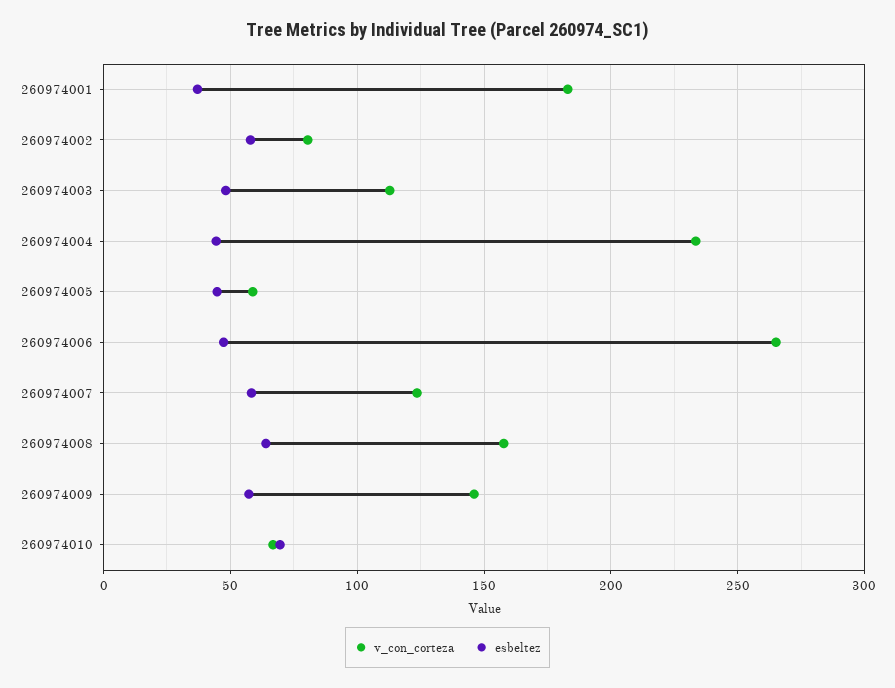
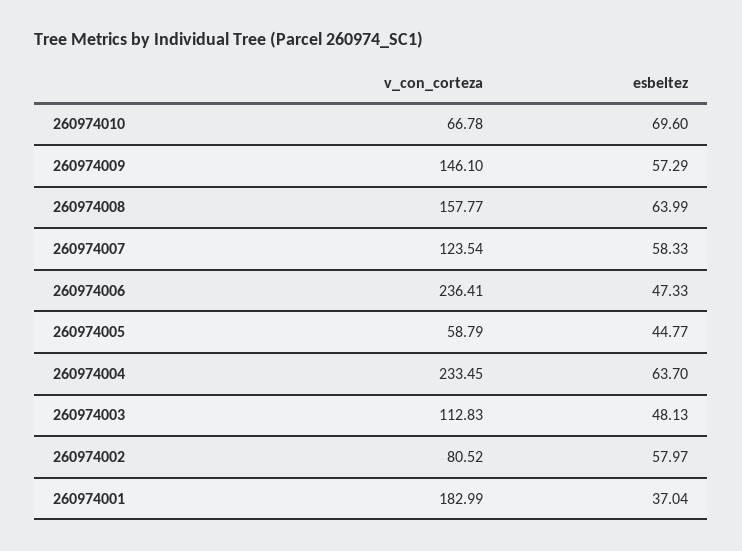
  {
    "v_con_corteza": {
      "260974001": 182.99,
      "260974002": 80.52,
      "260974003": 112.83,
      "260974004": 233.45,
      "260974005": 58.79,
-     "260974006": 265,
+     "260974006": 236.41,
      "260974007": 123.54,
      "260974008": 157.77,
      "260974009": 146.1,
      "260974010": 66.78
    },
    "esbeltez": {
      "260974001": 37.04,
      "260974002": 57.97,
      "260974003": 48.13,
-     "260974004": 45,
+     "260974004": 63.7,
      "260974005": 44.77,
      "260974006": 47.33,
      "260974007": 58.33,
      "260974008": 63.99,
      "260974009": 57.29,
      "260974010": 69.6
    }
  }

